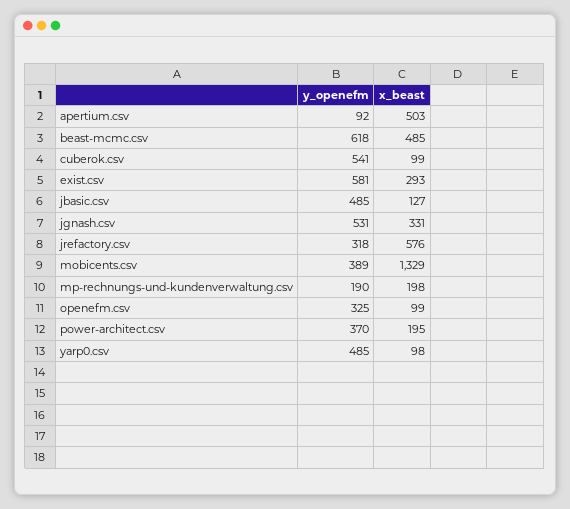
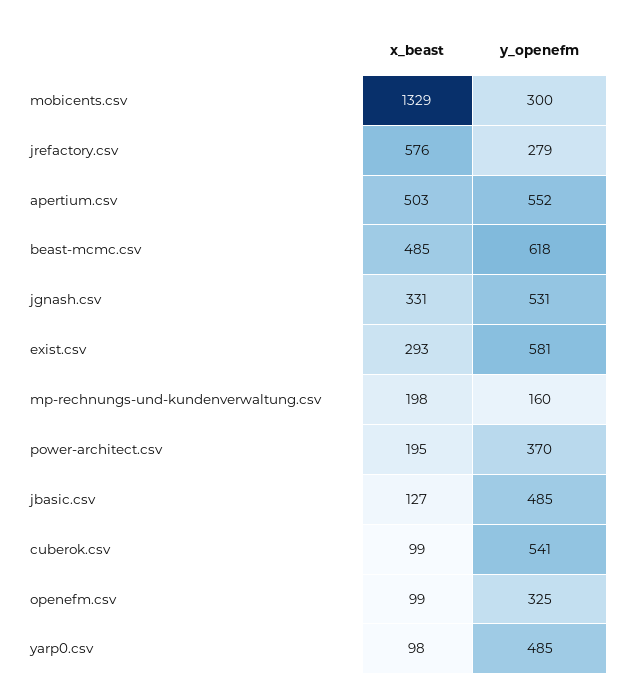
  {
    "y_openefm": {
-     "apertium.csv": 92,
+     "apertium.csv": 552,
      "beast-mcmc.csv": 618,
      "cuberok.csv": 541,
      "exist.csv": 581,
      "jbasic.csv": 485,
      "jgnash.csv": 531,
-     "jrefactory.csv": 318,
+     "jrefactory.csv": 279,
-     "mobicents.csv": 389,
+     "mobicents.csv": 300,
-     "mp-rechnungs-und-kundenverwaltung.csv": 190,
+     "mp-rechnungs-und-kundenverwaltung.csv": 160,
      "openefm.csv": 325,
      "power-architect.csv": 370,
      "yarp0.csv": 485
    },
    "x_beast": {
      "apertium.csv": 503,
      "beast-mcmc.csv": 485,
      "cuberok.csv": 99,
      "exist.csv": 293,
      "jbasic.csv": 127,
      "jgnash.csv": 331,
      "jrefactory.csv": 576,
      "mobicents.csv": 1329,
      "mp-rechnungs-und-kundenverwaltung.csv": 198,
      "openefm.csv": 99,
      "power-architect.csv": 195,
      "yarp0.csv": 98
    }
  }

